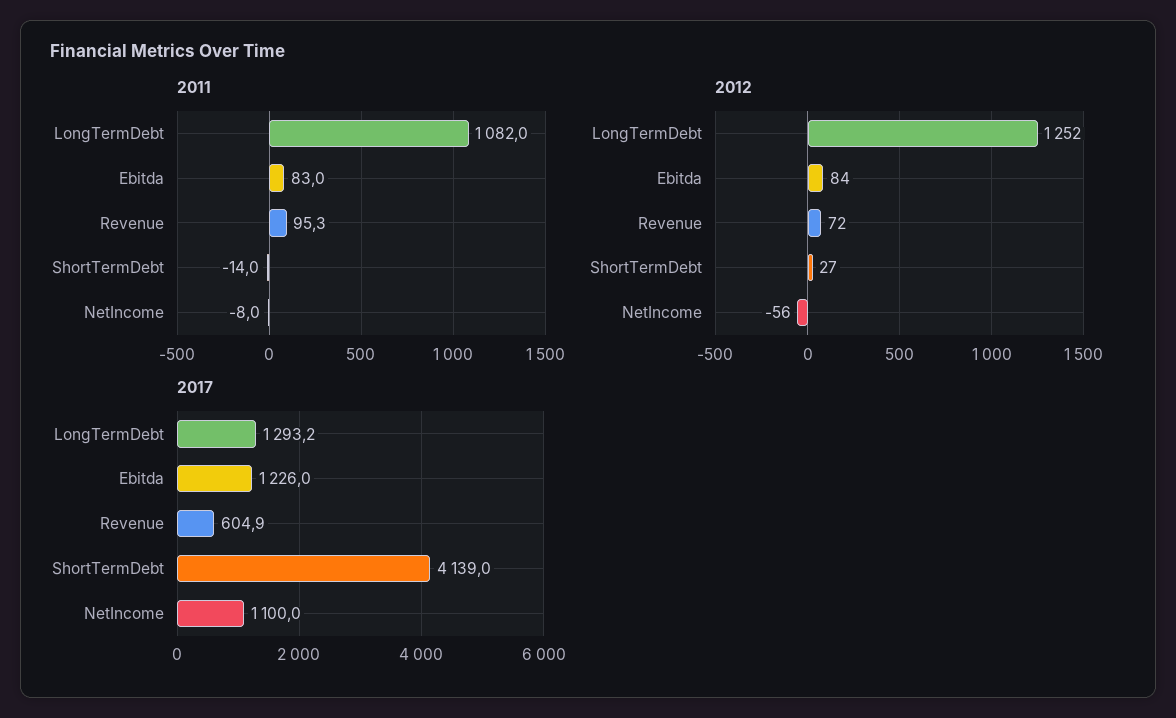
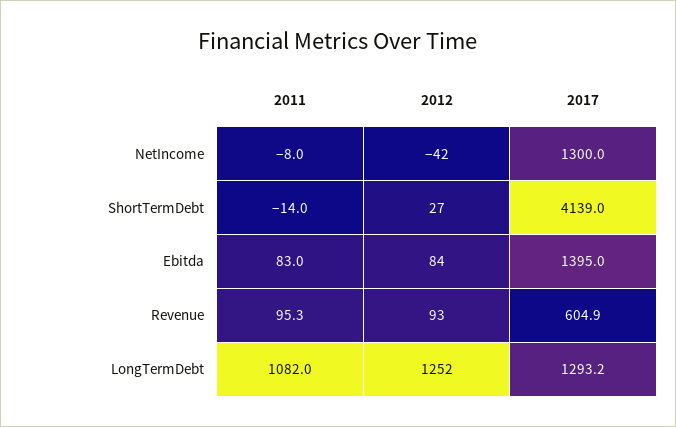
  {
    "2011": {
      "LongTermDebt": 1082,
      "Ebitda": 83,
      "Revenue": 95.3,
      "ShortTermDebt": -14,
      "NetIncome": -8
    },
    "2012": {
      "LongTermDebt": 1252,
      "Ebitda": 84,
-     "Revenue": 72,
+     "Revenue": 93,
      "ShortTermDebt": 27,
-     "NetIncome": -56
+     "NetIncome": -42
    },
    "2017": {
      "LongTermDebt": 1293.2,
-     "Ebitda": 1226,
+     "Ebitda": 1395,
      "Revenue": 604.9,
      "ShortTermDebt": 4139,
-     "NetIncome": 1100
+     "NetIncome": 1300
    }
  }

